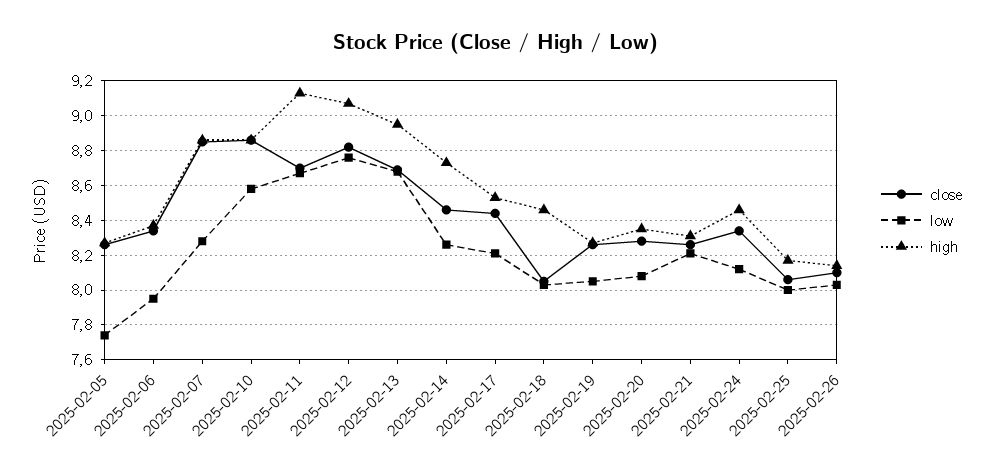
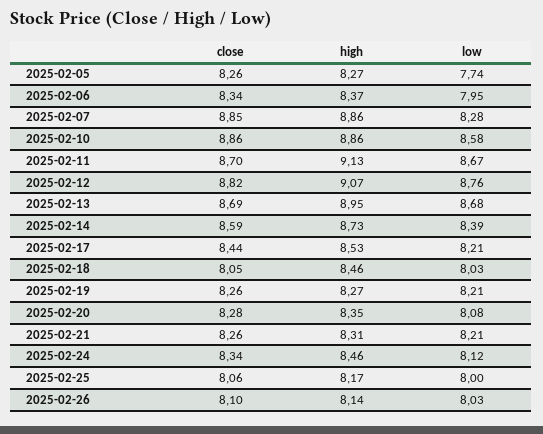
  {
    "close": {
      "2025-02-05": 8.26,
      "2025-02-06": 8.34,
      "2025-02-07": 8.85,
      "2025-02-10": 8.86,
      "2025-02-11": 8.7,
      "2025-02-12": 8.82,
      "2025-02-13": 8.69,
-     "2025-02-14": 8.45,
+     "2025-02-14": 8.59,
      "2025-02-17": 8.44,
      "2025-02-18": 8.05,
      "2025-02-19": 8.26,
      "2025-02-20": 8.28,
      "2025-02-21": 8.26,
      "2025-02-24": 8.34,
      "2025-02-25": 8.06,
      "2025-02-26": 8.1
    },
    "low": {
      "2025-02-05": 7.74,
      "2025-02-06": 7.95,
      "2025-02-07": 8.28,
      "2025-02-10": 8.58,
      "2025-02-11": 8.67,
      "2025-02-12": 8.76,
      "2025-02-13": 8.68,
-     "2025-02-14": 8.25,
+     "2025-02-14": 8.39,
      "2025-02-17": 8.21,
      "2025-02-18": 8.03,
-     "2025-02-19": 8.05,
+     "2025-02-19": 8.21,
      "2025-02-20": 8.08,
      "2025-02-21": 8.21,
      "2025-02-24": 8.12,
      "2025-02-25": 8,
      "2025-02-26": 8.03
    },
    "high": {
      "2025-02-05": 8.27,
      "2025-02-06": 8.37,
      "2025-02-07": 8.86,
      "2025-02-10": 8.86,
      "2025-02-11": 9.13,
      "2025-02-12": 9.07,
      "2025-02-13": 8.95,
      "2025-02-14": 8.73,
      "2025-02-17": 8.53,
      "2025-02-18": 8.46,
      "2025-02-19": 8.27,
      "2025-02-20": 8.35,
      "2025-02-21": 8.31,
      "2025-02-24": 8.46,
      "2025-02-25": 8.17,
      "2025-02-26": 8.14
    }
  }

